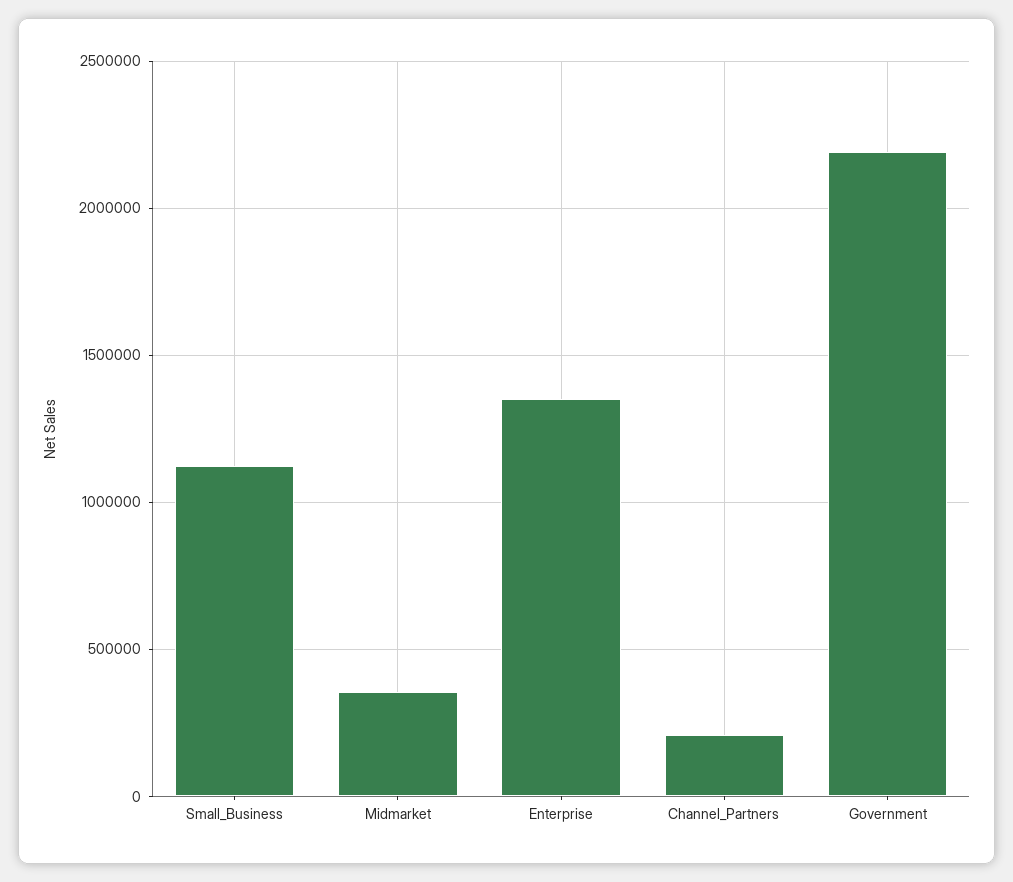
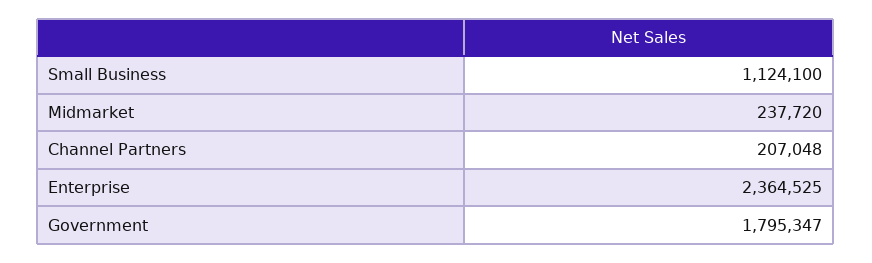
  {
    "Small_Business": 1124100,
-   "Midmarket": 350000,
+   "Midmarket": 237720,
-   "Enterprise": 1350000,
+   "Enterprise": 2364525,
    "Channel_Partners": 207048,
-   "Government": 2200000
+   "Government": 1795347
  }

